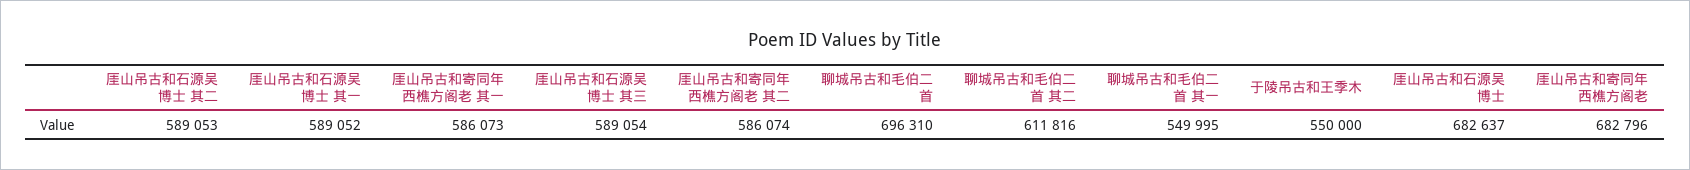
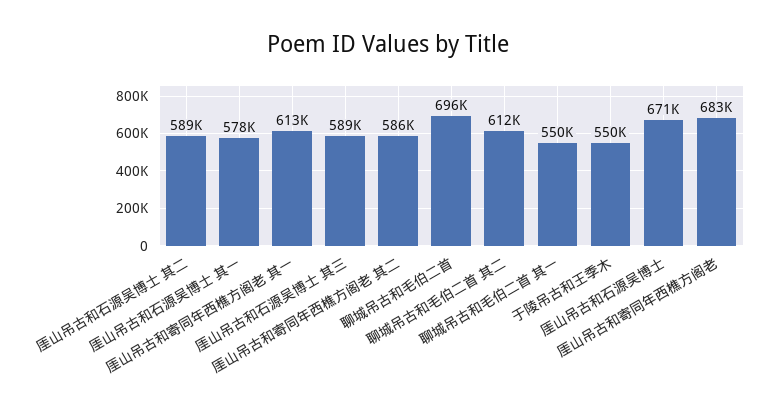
  {
    "厓山吊古和石源吴博士 其二": 589053,
-   "厓山吊古和石源吴博士 其一": 589052,
+   "厓山吊古和石源吴博士 其一": 578000,
-   "厓山吊古和寄同年西樵方阁老 其一": 586073,
+   "厓山吊古和寄同年西樵方阁老 其一": 613000,
    "厓山吊古和石源吴博士 其三": 589054,
    "厓山吊古和寄同年西樵方阁老 其二": 586074,
    "聊城吊古和毛伯二首": 696310,
    "聊城吊古和毛伯二首 其二": 611816,
    "聊城吊古和毛伯二首 其一": 549995,
    "于陵吊古和王季木": 550000,
-   "厓山吊古和石源吴博士": 682637,
+   "厓山吊古和石源吴博士": 671000,
    "厓山吊古和寄同年西樵方阁老": 682796
  }

